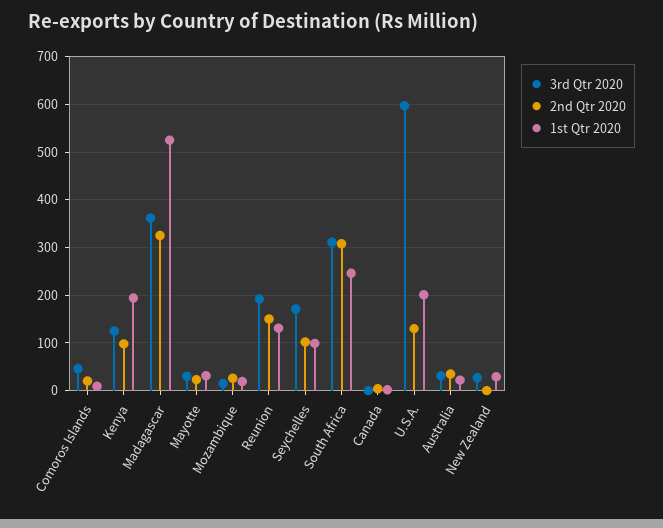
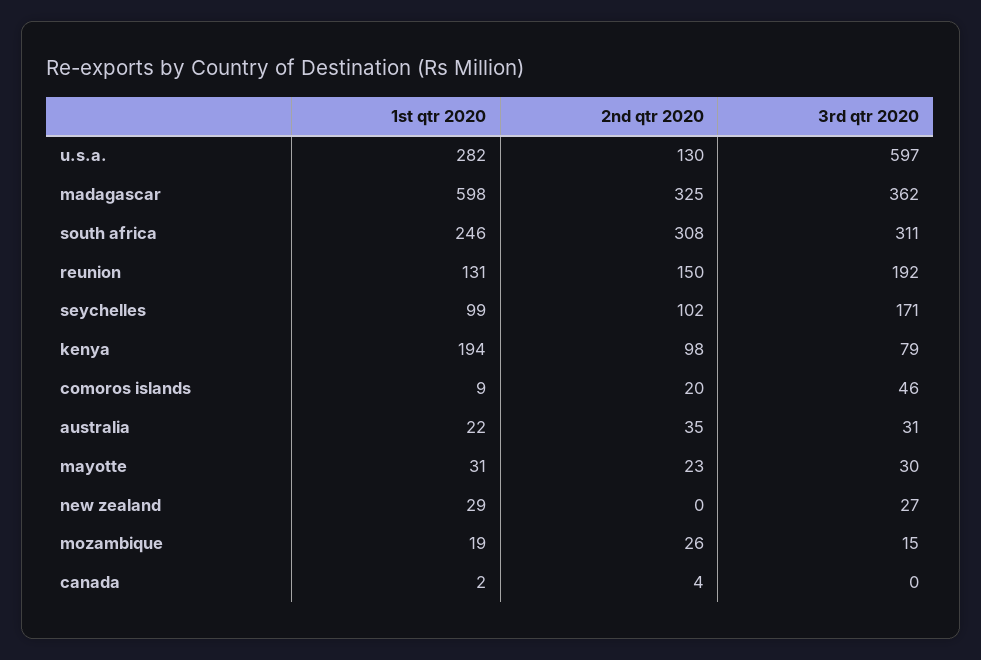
  {
    "3rd Qtr 2020": {
      "Comoros Islands": 46,
-     "Kenya": 120,
+     "Kenya": 79,
      "Madagascar": 362,
      "Mayotte": 30,
      "Mozambique": 15,
      "Reunion": 192,
      "Seychelles": 171,
      "South Africa": 311,
      "Canada": 0,
      "U.S.A.": 597,
      "Australia": 31,
      "New Zealand": 27
    },
    "2nd Qtr 2020": {
      "Comoros Islands": 20,
      "Kenya": 98,
      "Madagascar": 325,
      "Mayotte": 23,
      "Mozambique": 26,
      "Reunion": 150,
      "Seychelles": 102,
      "South Africa": 308,
      "Canada": 4,
      "U.S.A.": 130,
      "Australia": 35,
      "New Zealand": 0
    },
    "1st Qtr 2020": {
      "Comoros Islands": 9,
      "Kenya": 194,
-     "Madagascar": 520,
+     "Madagascar": 598,
      "Mayotte": 31,
      "Mozambique": 19,
      "Reunion": 131,
      "Seychelles": 99,
      "South Africa": 246,
      "Canada": 2,
-     "U.S.A.": 200,
+     "U.S.A.": 282,
      "Australia": 22,
      "New Zealand": 29
    }
  }

